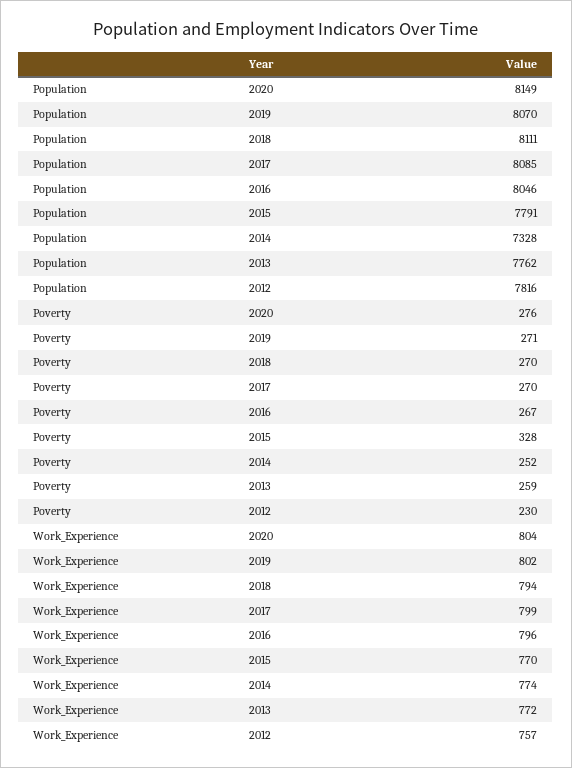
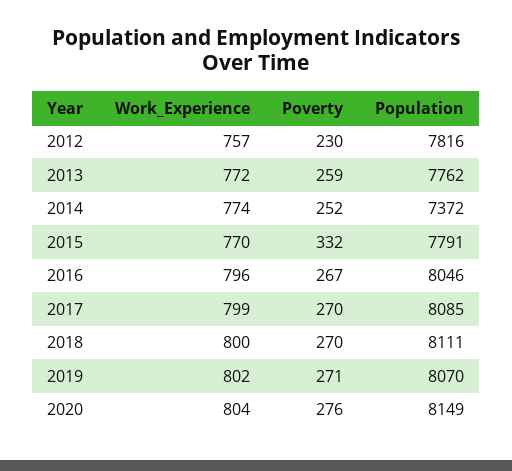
  {
    "Population": {
      "2020": 8149,
      "2019": 8070,
      "2018": 8111,
      "2017": 8085,
      "2016": 8046,
      "2015": 7791,
-     "2014": 7328,
+     "2014": 7372,
      "2013": 7762,
      "2012": 7816
    },
    "Poverty": {
      "2020": 276,
      "2019": 271,
      "2018": 270,
      "2017": 270,
      "2016": 267,
-     "2015": 328,
+     "2015": 332,
      "2014": 252,
      "2013": 259,
      "2012": 230
    },
    "Work_Experience": {
      "2020": 804,
      "2019": 802,
-     "2018": 794,
+     "2018": 800,
      "2017": 799,
      "2016": 796,
      "2015": 770,
      "2014": 774,
      "2013": 772,
      "2012": 757
    }
  }

